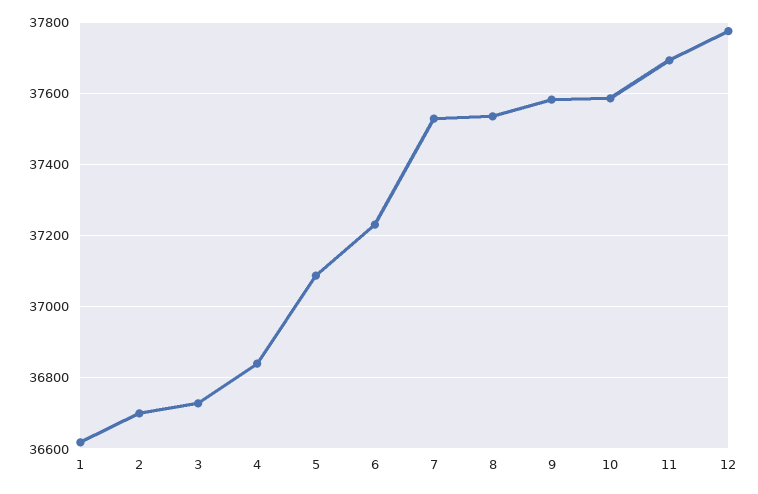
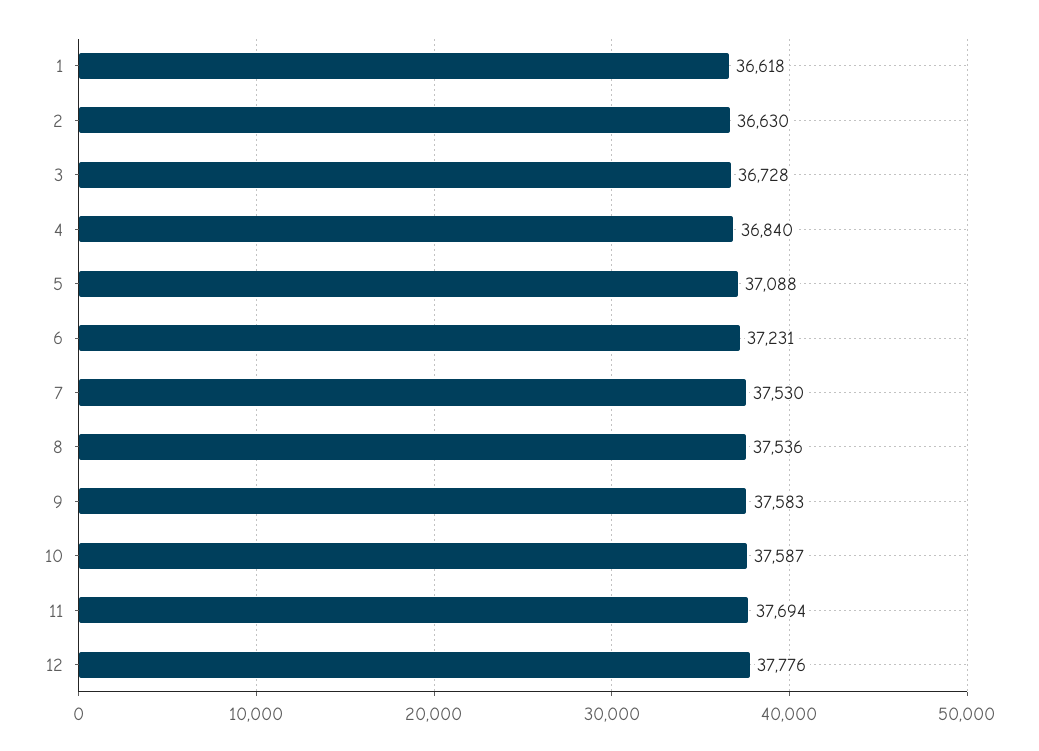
  {
    "1": 36618,
-   "2": 36700,
+   "2": 36630,
    "3": 36728,
    "4": 36840,
    "5": 37088,
    "6": 37231,
    "7": 37530,
    "8": 37536,
    "9": 37583,
    "10": 37587,
    "11": 37694,
    "12": 37776
  }

